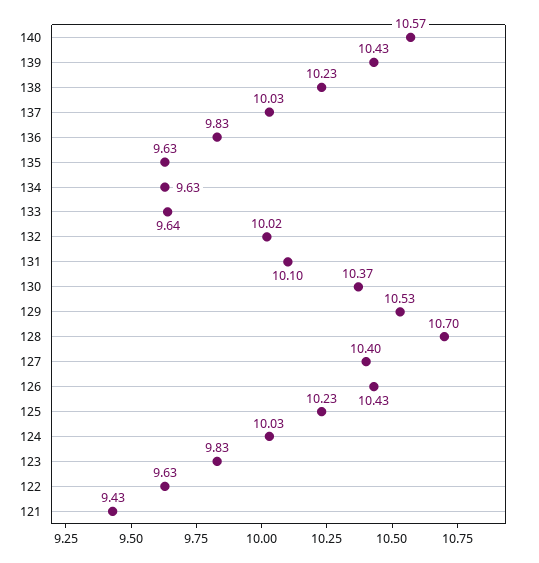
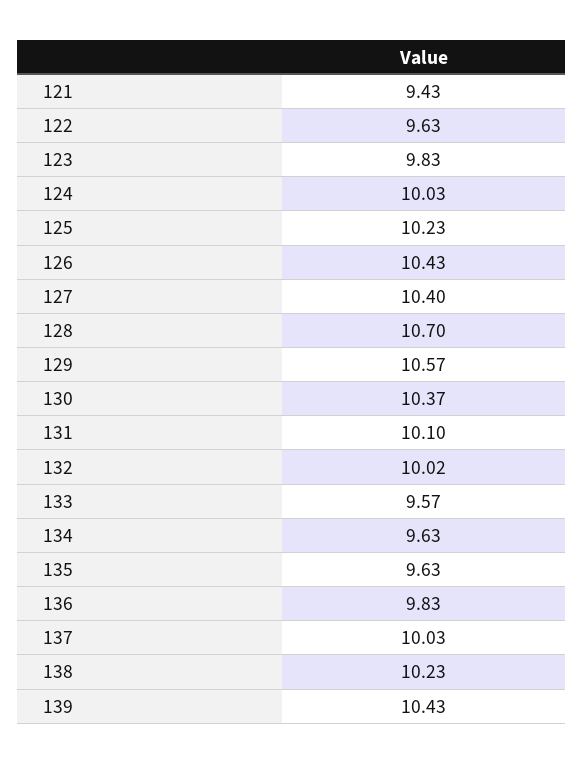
  {
-   "140": 10.57,
    "139": 10.43,
    "138": 10.23,
    "137": 10.03,
    "136": 9.83,
    "135": 9.63,
    "134": 9.63,
-   "133": 9.64,
+   "133": 9.57,
    "132": 10.02,
    "131": 10.1,
    "130": 10.37,
-   "129": 10.53,
+   "129": 10.57,
    "128": 10.7,
    "127": 10.4,
    "126": 10.43,
    "125": 10.23,
    "124": 10.03,
    "123": 9.83,
    "122": 9.63,
    "121": 9.43
  }

